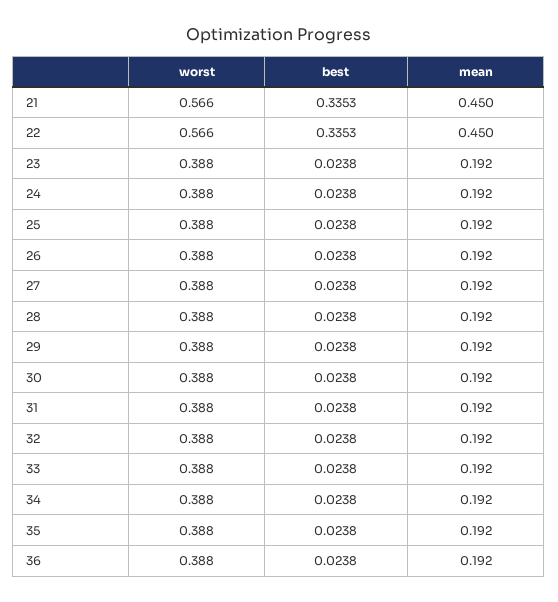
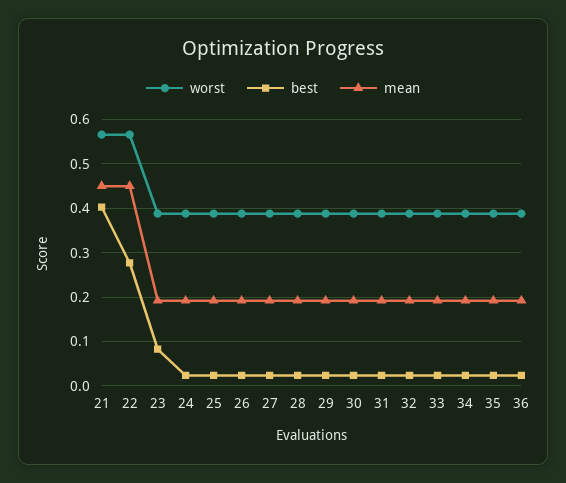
  {
    "worst": {
      "21": 0.566,
      "22": 0.566,
      "23": 0.388,
      "24": 0.388,
      "25": 0.388,
      "26": 0.388,
      "27": 0.388,
      "28": 0.388,
      "29": 0.388,
      "30": 0.388,
      "31": 0.388,
      "32": 0.388,
      "33": 0.388,
      "34": 0.388,
      "35": 0.388,
      "36": 0.388
    },
    "best": {
-     "21": 0.3353,
+     "21": 0.4,
-     "22": 0.3353,
+     "22": 0.28,
-     "23": 0.0238,
+     "23": 0.08,
      "24": 0.0238,
      "25": 0.0238,
      "26": 0.0238,
      "27": 0.0238,
      "28": 0.0238,
      "29": 0.0238,
      "30": 0.0238,
      "31": 0.0238,
      "32": 0.0238,
      "33": 0.0238,
      "34": 0.0238,
      "35": 0.0238,
      "36": 0.0238
    },
    "mean": {
      "21": 0.45,
      "22": 0.45,
      "23": 0.192,
      "24": 0.192,
      "25": 0.192,
      "26": 0.192,
      "27": 0.192,
      "28": 0.192,
      "29": 0.192,
      "30": 0.192,
      "31": 0.192,
      "32": 0.192,
      "33": 0.192,
      "34": 0.192,
      "35": 0.192,
      "36": 0.192
    }
  }

